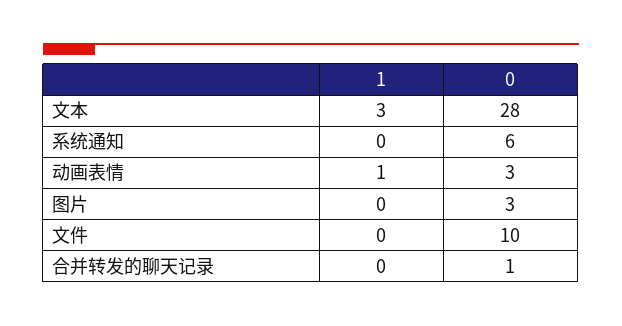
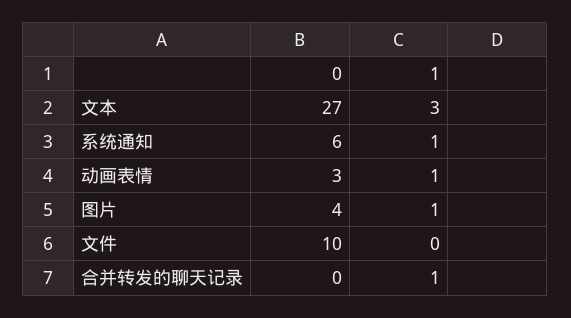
  {
    "1": {
      "文本": 3,
-     "系统通知": 0,
+     "系统通知": 1,
      "动画表情": 1,
-     "图片": 0,
+     "图片": 1,
      "文件": 0,
-     "合并转发的聊天记录": 0
+     "合并转发的聊天记录": 1
    },
    "0": {
-     "文本": 28,
+     "文本": 27,
      "系统通知": 6,
      "动画表情": 3,
-     "图片": 3,
+     "图片": 4,
      "文件": 10,
-     "合并转发的聊天记录": 1
+     "合并转发的聊天记录": 0
    }
  }

